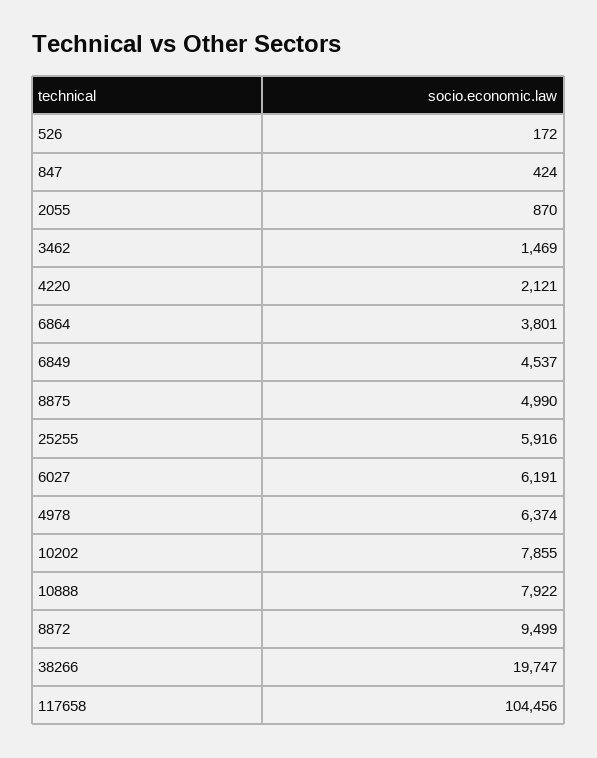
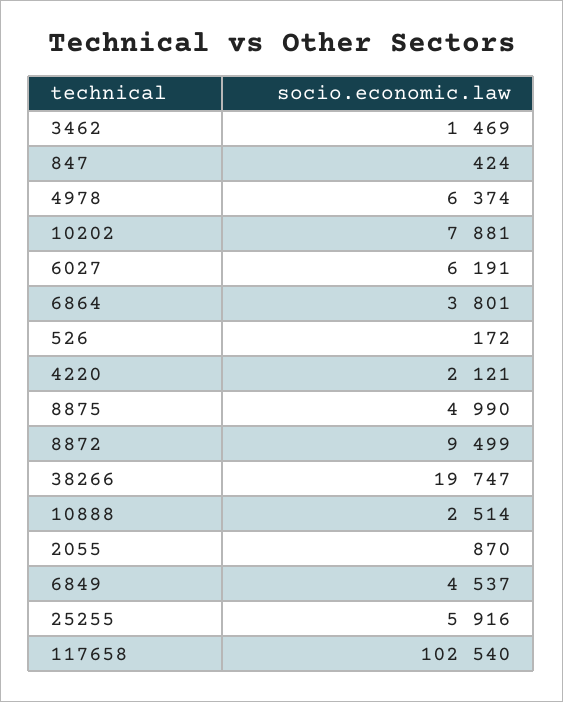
  {
    "526": 172,
    "847": 424,
    "2055": 870,
    "3462": 1469,
    "4220": 2121,
    "6864": 3801,
    "6849": 4537,
    "8875": 4990,
    "25255": 5916,
    "6027": 6191,
    "4978": 6374,
-   "10202": 7855,
+   "10202": 7881,
-   "10888": 7922,
+   "10888": 2514,
    "8872": 9499,
    "38266": 19747,
-   "117658": 104456
+   "117658": 102540
  }

